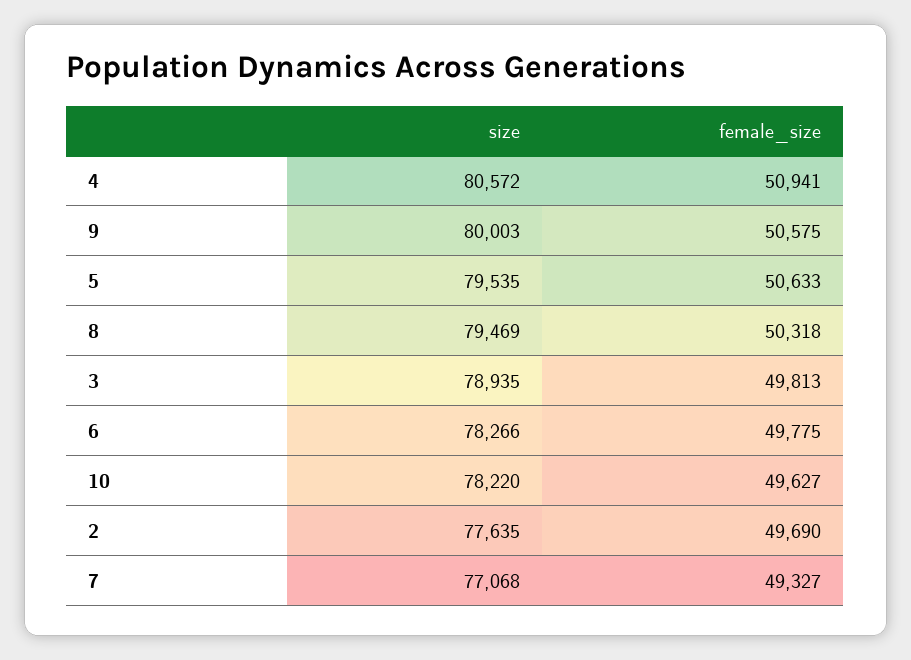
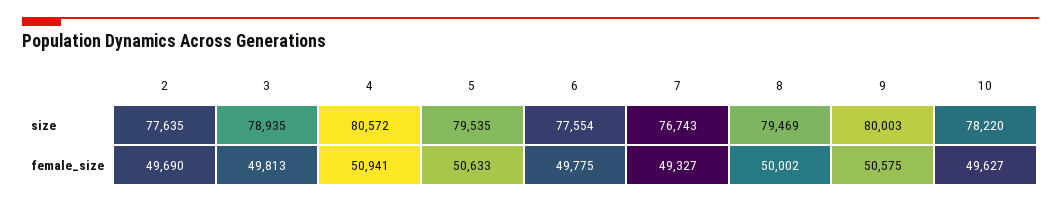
  {
    "size": {
      "4": 80572,
      "9": 80003,
      "5": 79535,
      "8": 79469,
      "3": 78935,
-     "6": 78266,
+     "6": 77554,
      "10": 78220,
      "2": 77635,
-     "7": 77068
+     "7": 76743
    },
    "female_size": {
      "4": 50941,
      "9": 50575,
      "5": 50633,
-     "8": 50318,
+     "8": 50002,
      "3": 49813,
      "6": 49775,
      "10": 49627,
      "2": 49690,
      "7": 49327
    }
  }

